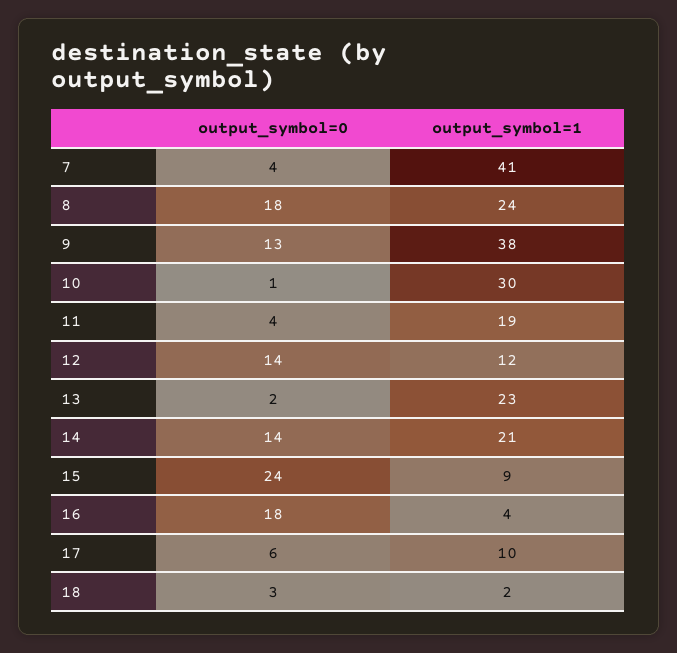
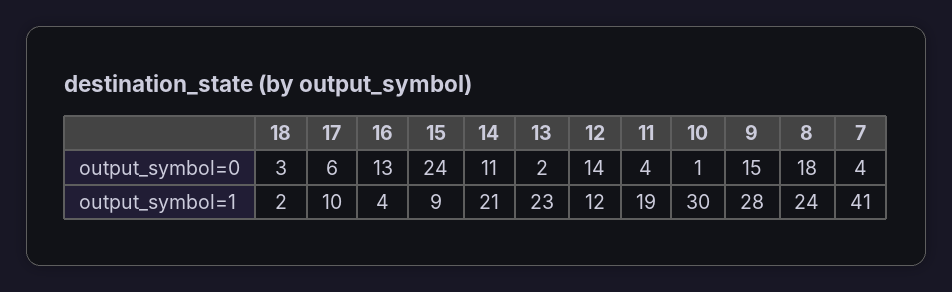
  {
    "output_symbol=0": {
      "7": 4,
      "8": 18,
-     "9": 13,
+     "9": 15,
      "10": 1,
      "11": 4,
      "12": 14,
      "13": 2,
-     "14": 14,
+     "14": 11,
      "15": 24,
-     "16": 18,
+     "16": 13,
      "17": 6,
      "18": 3
    },
    "output_symbol=1": {
      "7": 41,
      "8": 24,
-     "9": 38,
+     "9": 28,
      "10": 30,
      "11": 19,
      "12": 12,
      "13": 23,
      "14": 21,
      "15": 9,
      "16": 4,
      "17": 10,
      "18": 2
    }
  }

